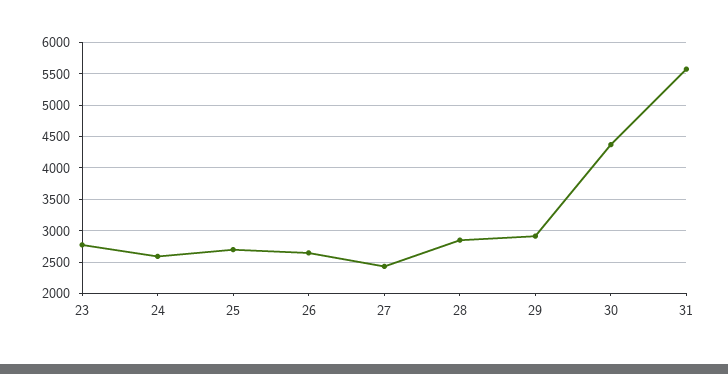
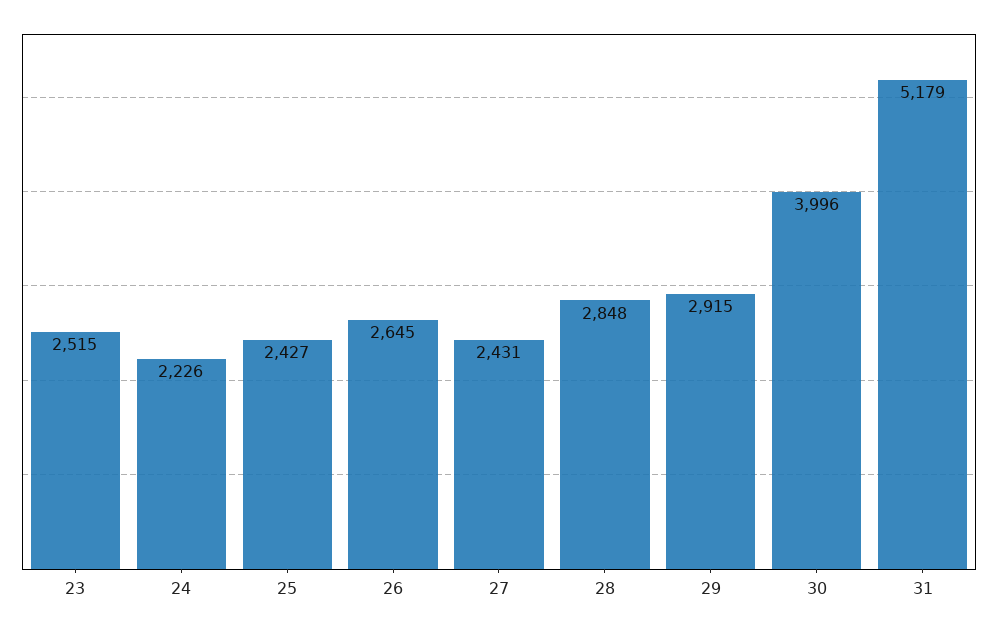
  {
-   "23": 2800,
+   "23": 2515,
-   "24": 2600,
+   "24": 2226,
-   "25": 2700,
+   "25": 2427,
    "26": 2645,
    "27": 2431,
    "28": 2848,
    "29": 2915,
-   "30": 4400,
+   "30": 3996,
-   "31": 5600
+   "31": 5179
  }

